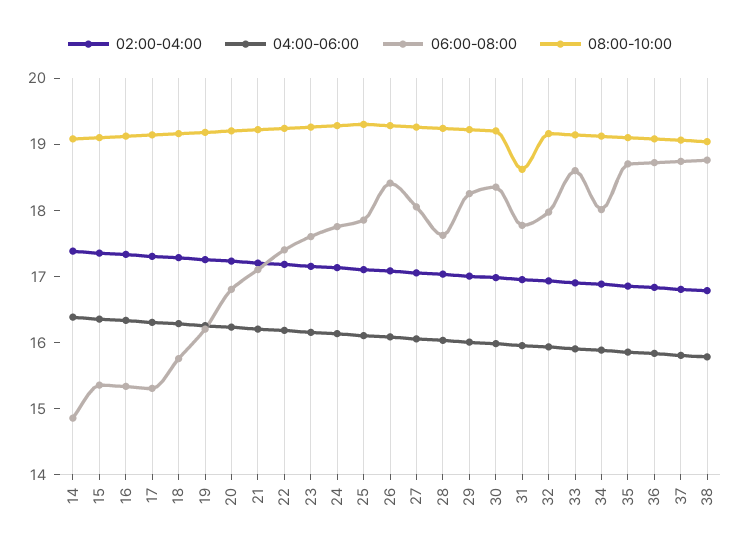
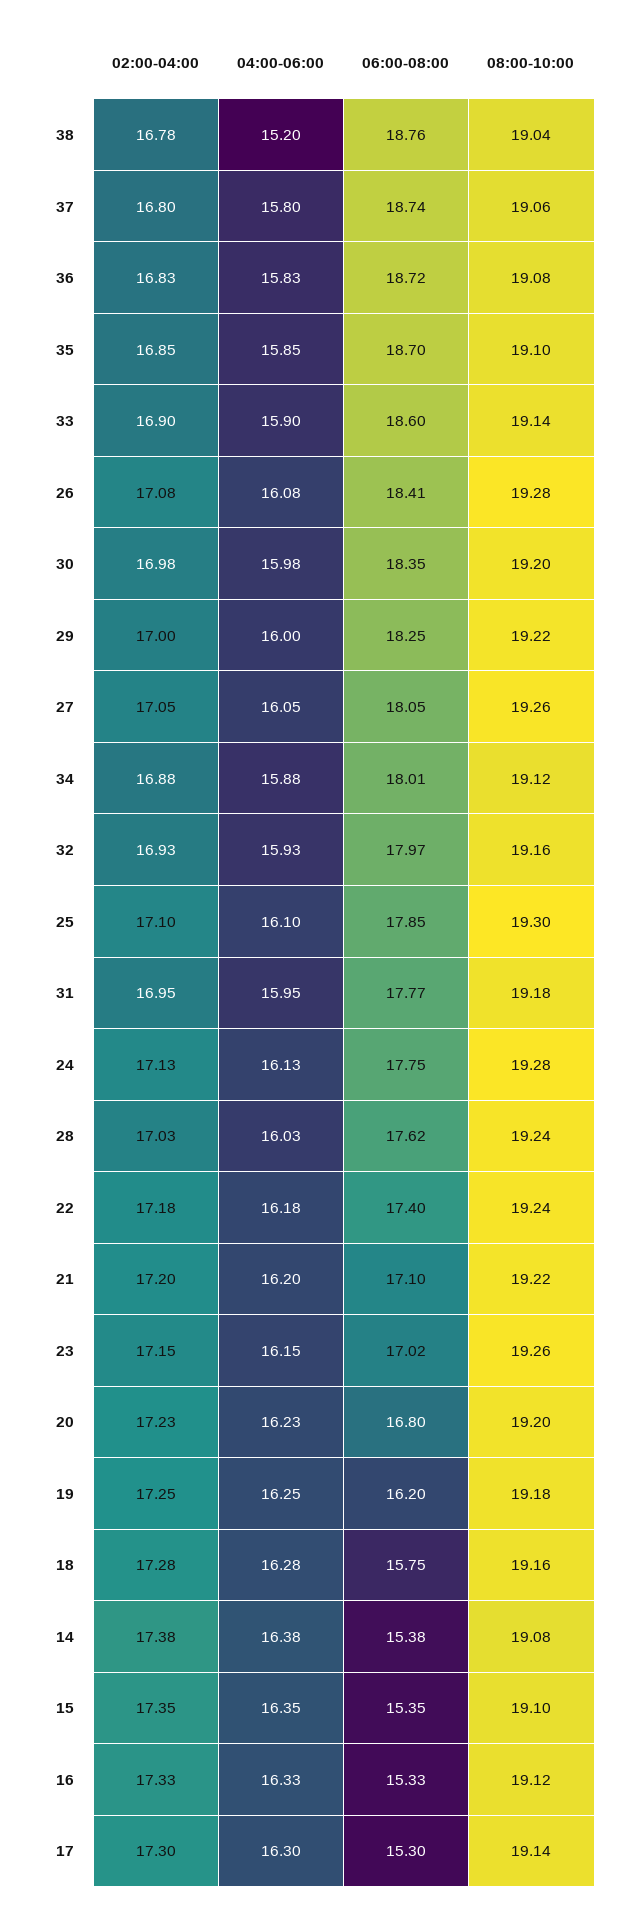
  {
    "02:00-04:00": {
      "14": 17.38,
      "15": 17.35,
      "16": 17.33,
      "17": 17.3,
      "18": 17.28,
      "19": 17.25,
      "20": 17.23,
      "21": 17.2,
      "22": 17.18,
      "23": 17.15,
      "24": 17.13,
      "25": 17.1,
      "26": 17.08,
      "27": 17.05,
      "28": 17.03,
      "29": 17,
      "30": 16.98,
      "31": 16.95,
      "32": 16.93,
      "33": 16.9,
      "34": 16.88,
      "35": 16.85,
      "36": 16.83,
      "37": 16.8,
      "38": 16.78
    },
    "04:00-06:00": {
      "14": 16.38,
      "15": 16.35,
      "16": 16.33,
      "17": 16.3,
      "18": 16.28,
      "19": 16.25,
      "20": 16.23,
      "21": 16.2,
      "22": 16.18,
      "23": 16.15,
      "24": 16.13,
      "25": 16.1,
      "26": 16.08,
      "27": 16.05,
      "28": 16.03,
      "29": 16,
      "30": 15.98,
      "31": 15.95,
      "32": 15.93,
      "33": 15.9,
      "34": 15.88,
      "35": 15.85,
      "36": 15.83,
      "37": 15.8,
-     "38": 15.8
+     "38": 15.2
    },
    "06:00-08:00": {
-     "14": 14.8,
+     "14": 15.38,
      "15": 15.35,
      "16": 15.33,
      "17": 15.3,
      "18": 15.75,
      "19": 16.2,
      "20": 16.8,
      "21": 17.1,
      "22": 17.4,
-     "23": 17.6,
+     "23": 17.02,
      "24": 17.75,
      "25": 17.85,
      "26": 18.41,
      "27": 18.05,
      "28": 17.62,
      "29": 18.25,
      "30": 18.35,
      "31": 17.77,
      "32": 17.97,
      "33": 18.6,
      "34": 18.01,
      "35": 18.7,
      "36": 18.72,
      "37": 18.74,
      "38": 18.76
    },
    "08:00-10:00": {
      "14": 19.08,
      "15": 19.1,
      "16": 19.12,
      "17": 19.14,
      "18": 19.16,
      "19": 19.18,
      "20": 19.2,
      "21": 19.22,
      "22": 19.24,
      "23": 19.26,
      "24": 19.28,
      "25": 19.3,
      "26": 19.28,
      "27": 19.26,
      "28": 19.24,
      "29": 19.22,
      "30": 19.2,
-     "31": 18.6,
+     "31": 19.18,
      "32": 19.16,
      "33": 19.14,
      "34": 19.12,
      "35": 19.1,
      "36": 19.08,
      "37": 19.06,
      "38": 19.04
    }
  }

